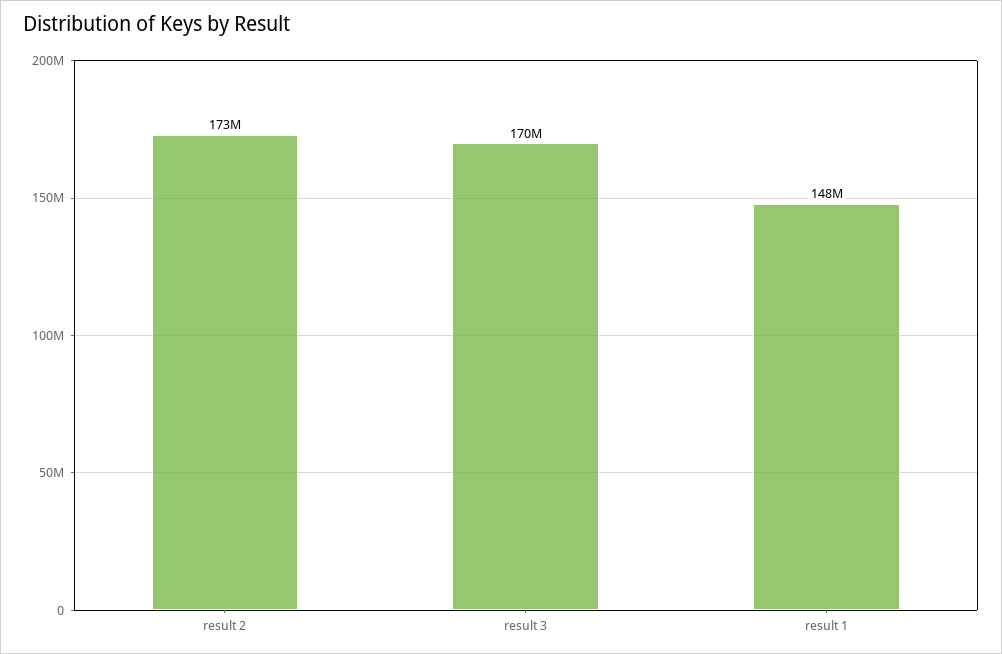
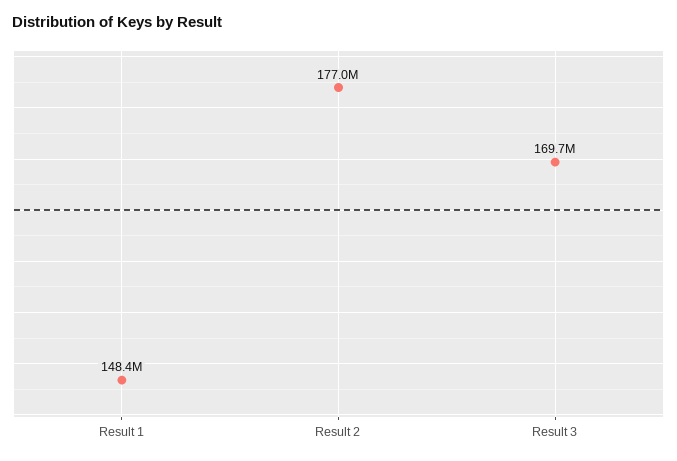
  {
-   "result 2": 173000000,
+   "result 2": 177000000,
    "result 3": 169700000,
    "result 1": 148400000
  }

